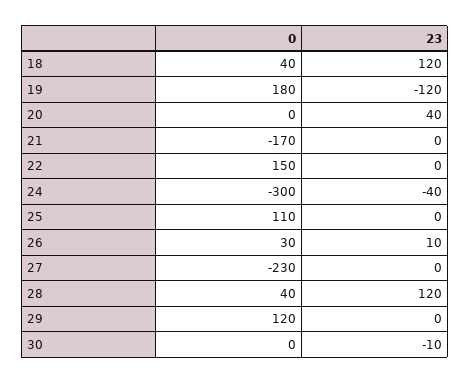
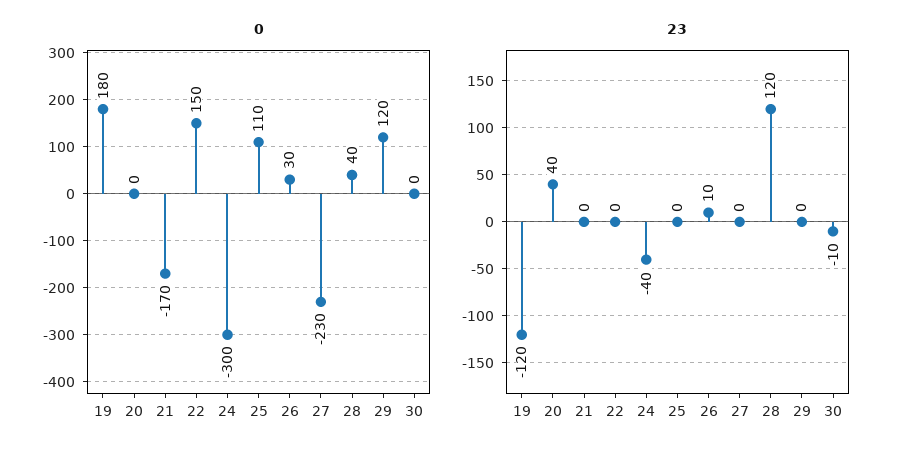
  {
    "0": {
-     "18": 40,
      "19": 180,
      "20": 0,
      "21": -170,
      "22": 150,
      "24": -300,
      "25": 110,
      "26": 30,
      "27": -230,
      "28": 40,
      "29": 120,
      "30": 0
    },
    "23": {
-     "18": 120,
      "19": -120,
      "20": 40,
      "21": 0,
      "22": 0,
      "24": -40,
      "25": 0,
      "26": 10,
      "27": 0,
      "28": 120,
      "29": 0,
      "30": -10
    }
  }

